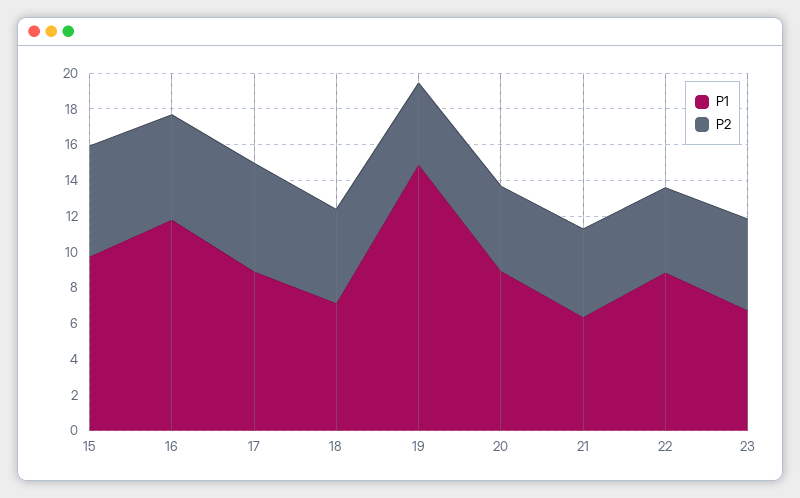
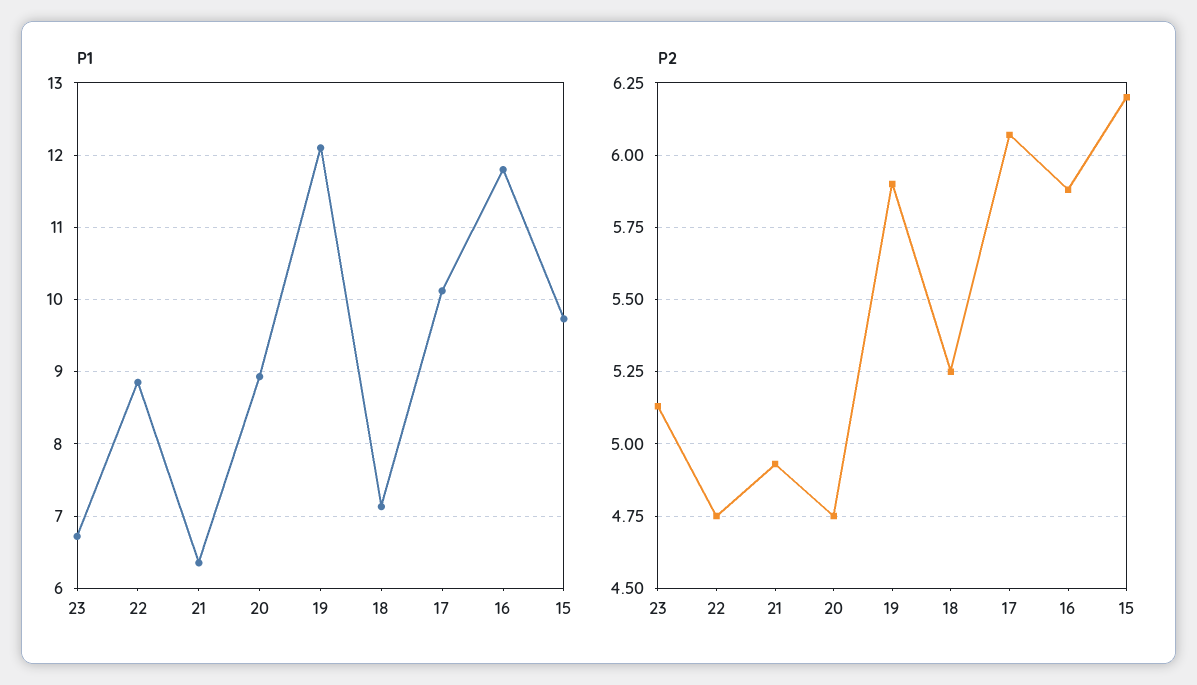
  {
    "P1": {
      "15": 9.7,
      "16": 11.8,
-     "17": 9,
+     "17": 10.1,
      "18": 7.1,
-     "19": 15,
+     "19": 12.1,
      "20": 8.9,
      "21": 6.4,
      "22": 8.9,
      "23": 6.7
    },
    "P2": {
      "15": 6.2,
      "16": 5.9,
      "17": 6.05,
      "18": 5.25,
-     "19": 4.5,
+     "19": 5.9,
      "20": 4.75,
      "21": 4.95,
      "22": 4.75,
      "23": 5.15
    }
  }

